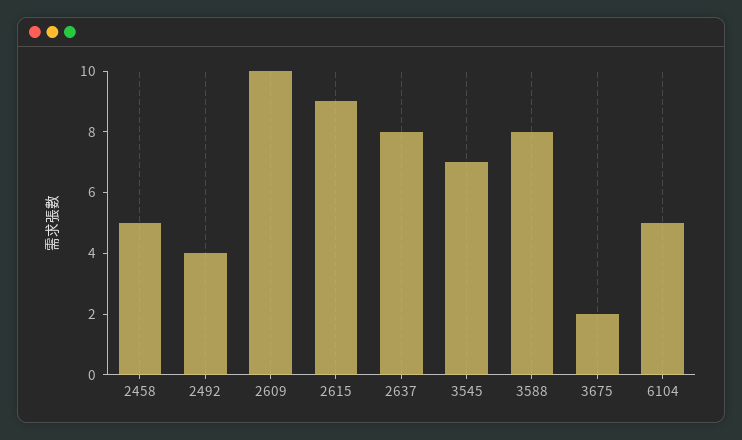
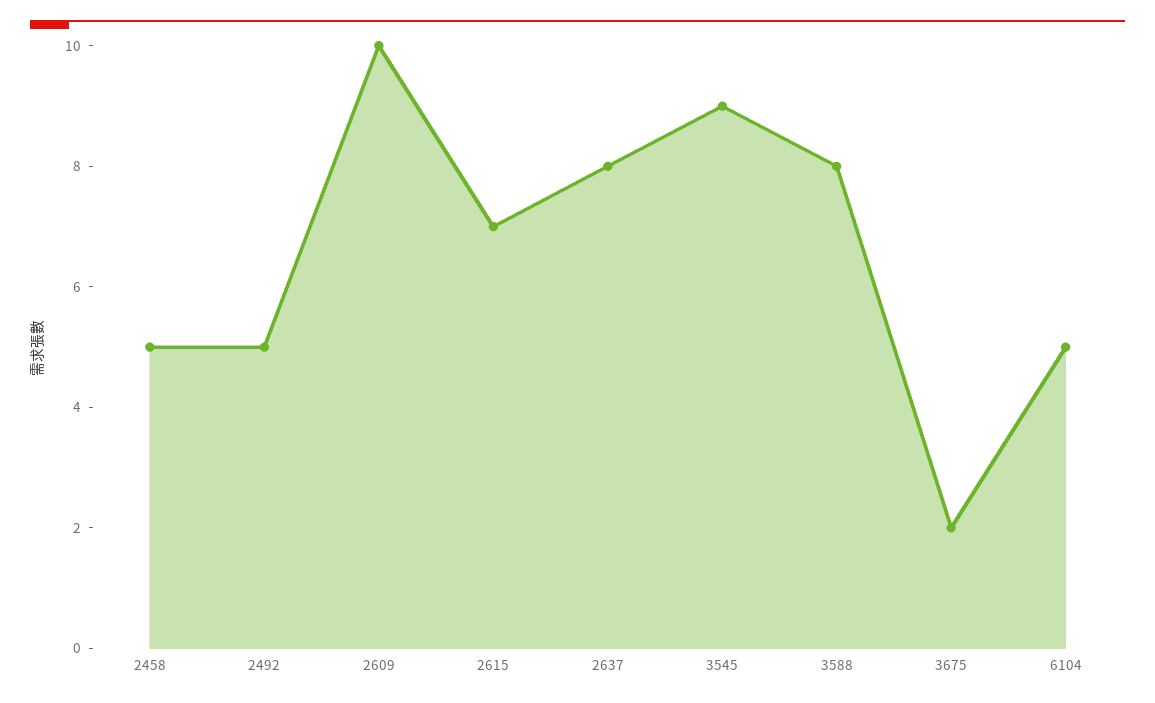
  {
    "2458": 5,
-   "2492": 4,
+   "2492": 5,
    "2609": 10,
-   "2615": 9,
+   "2615": 7,
    "2637": 8,
-   "3545": 7,
+   "3545": 9,
    "3588": 8,
    "3675": 2,
    "6104": 5
  }

